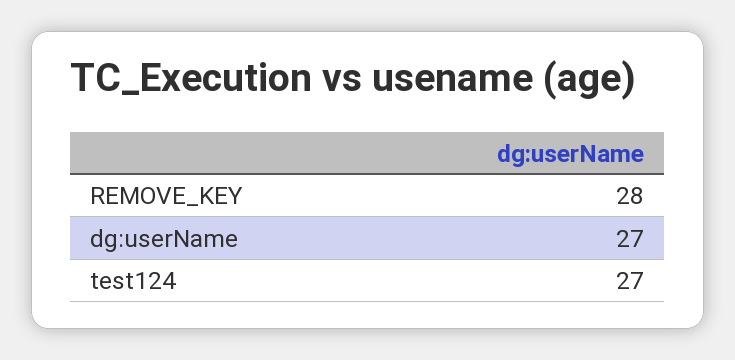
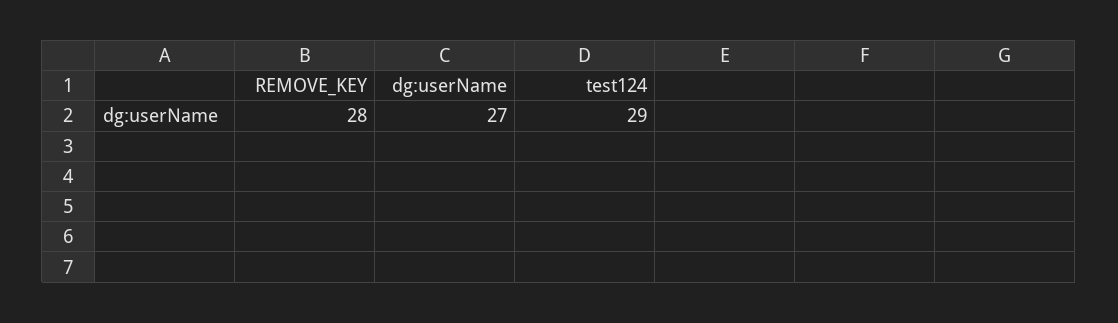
  {
    "REMOVE_KEY": 28,
    "dg:userName": 27,
-   "test124": 27
+   "test124": 29
  }

